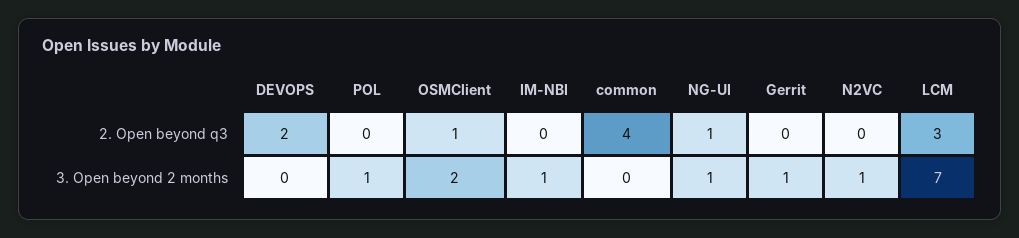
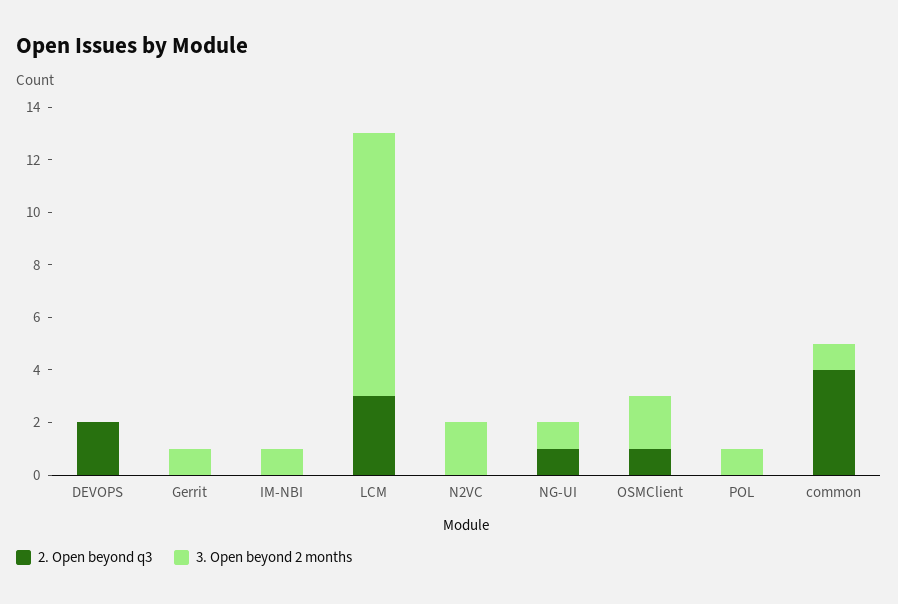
  {
    "2. Open beyond q3": {
      "DEVOPS": 2,
      "POL": 0,
      "OSMClient": 1,
      "IM-NBI": 0,
      "common": 4,
      "NG-UI": 1,
      "Gerrit": 0,
      "N2VC": 0,
      "LCM": 3
    },
    "3. Open beyond 2 months": {
      "DEVOPS": 0,
      "POL": 1,
      "OSMClient": 2,
      "IM-NBI": 1,
-     "common": 0,
+     "common": 1,
      "NG-UI": 1,
      "Gerrit": 1,
-     "N2VC": 1,
+     "N2VC": 2,
-     "LCM": 7
+     "LCM": 10
    }
  }

